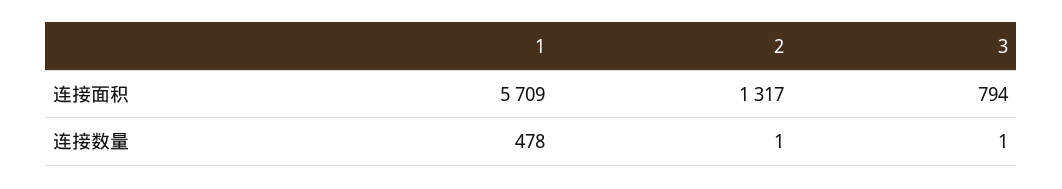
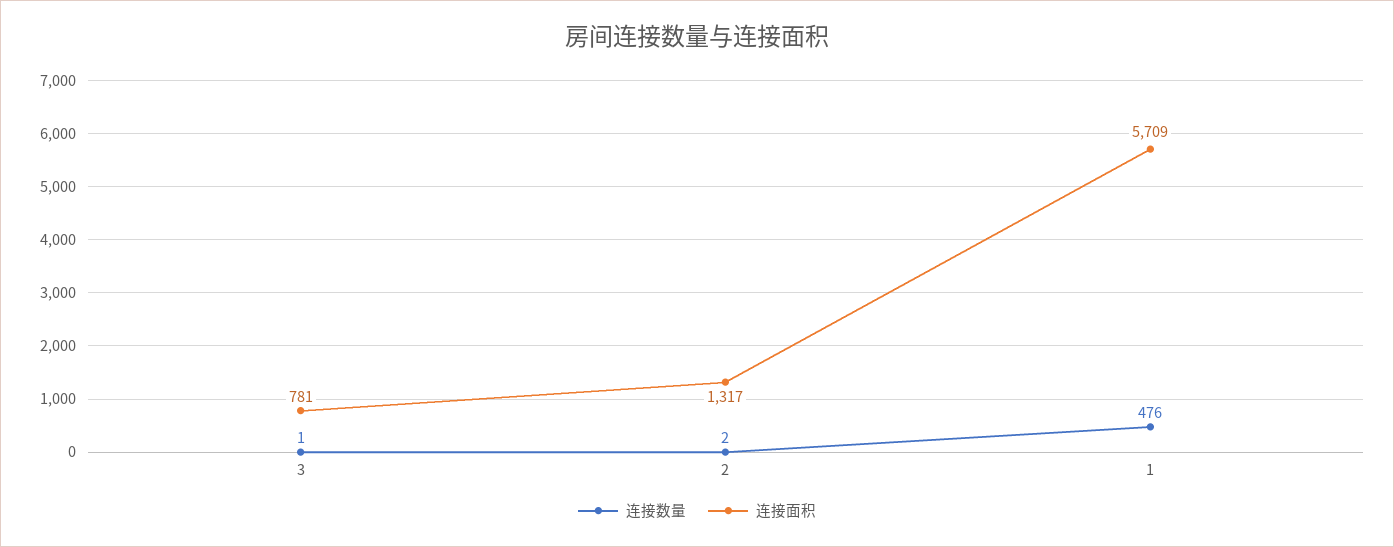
  {
    "连接面积": {
      "1": 5709,
      "2": 1317,
-     "3": 794
+     "3": 781
    },
    "连接数量": {
-     "1": 478,
+     "1": 476,
-     "2": 1,
+     "2": 2,
      "3": 1
    }
  }

